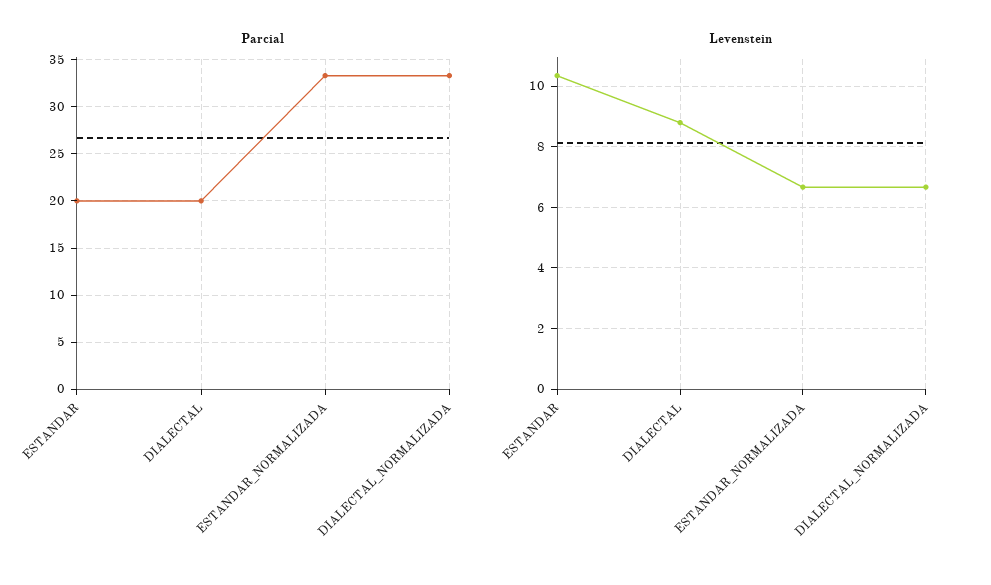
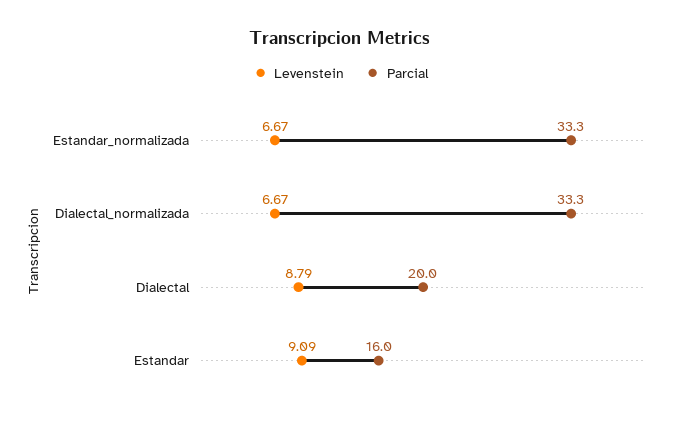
  {
    "Parcial": {
-     "ESTANDAR": 20,
+     "ESTANDAR": 16,
      "DIALECTAL": 20,
      "ESTANDAR_NORMALIZADA": 33.3,
      "DIALECTAL_NORMALIZADA": 33.3
    },
    "Levenstein": {
-     "ESTANDAR": 10.4,
+     "ESTANDAR": 9.09,
      "DIALECTAL": 8.79,
      "ESTANDAR_NORMALIZADA": 6.67,
      "DIALECTAL_NORMALIZADA": 6.67
    }
  }

